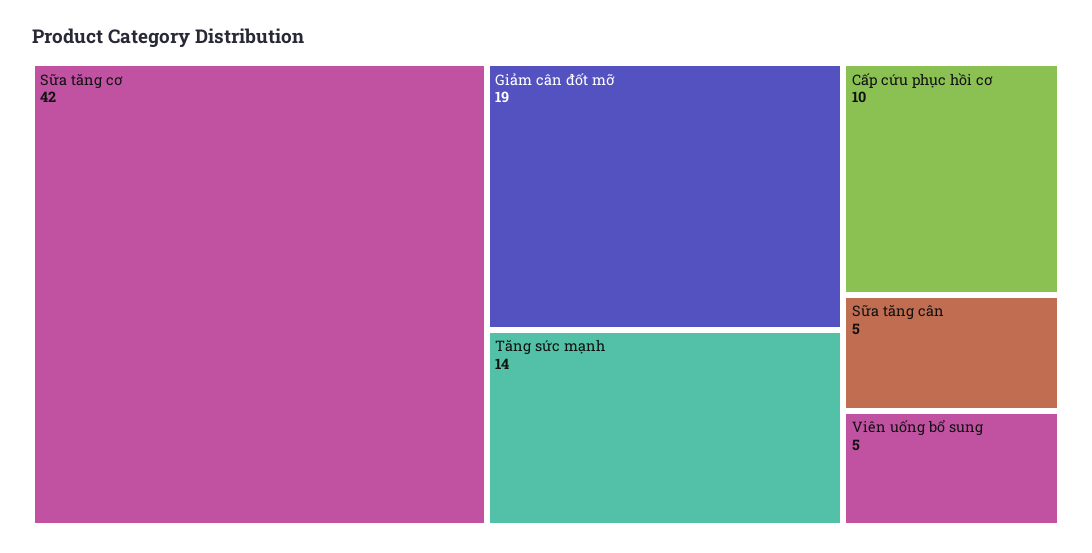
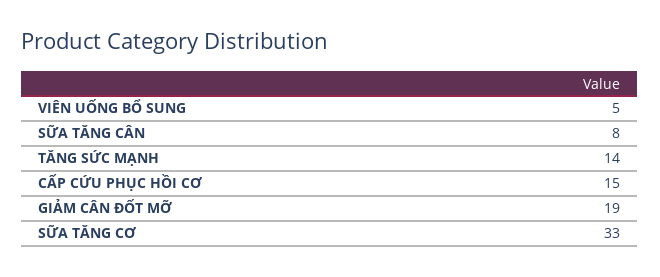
  {
-   "Sữa tăng cơ": 42,
+   "Sữa tăng cơ": 33,
    "Giảm cân đốt mỡ": 19,
    "Tăng sức mạnh": 14,
-   "Cấp cứu phục hồi cơ": 10,
+   "Cấp cứu phục hồi cơ": 15,
-   "Sữa tăng cân": 5,
+   "Sữa tăng cân": 8,
    "Viên uống bổ sung": 5
  }

